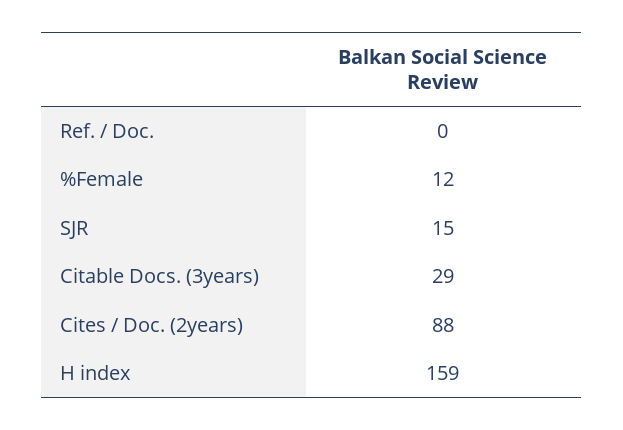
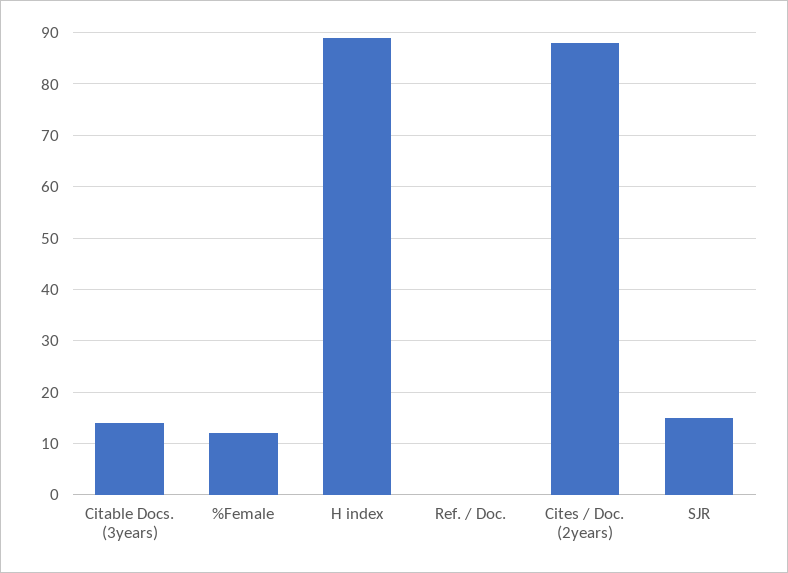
  {
    "Ref. / Doc.": 0,
    "%Female": 12,
    "SJR": 15,
-   "Citable Docs. (3years)": 29,
+   "Citable Docs. (3years)": 15,
    "Cites / Doc. (2years)": 88,
-   "H index": 159
+   "H index": 90
  }

